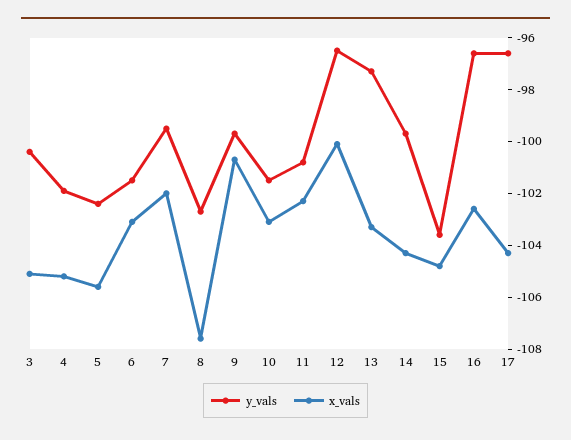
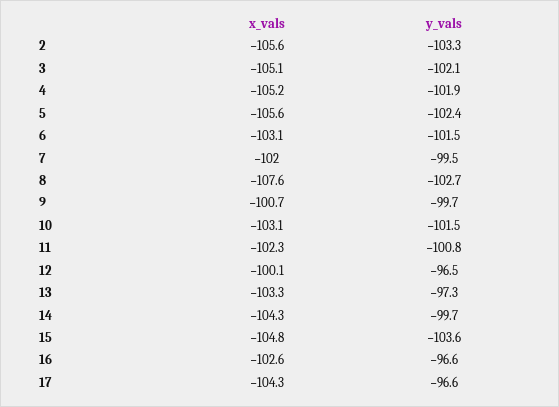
  {
    "y_vals": {
-     "3": -100.5,
+     "3": -102.1,
      "4": -101.9,
      "5": -102.4,
      "6": -101.5,
      "7": -99.5,
      "8": -102.7,
      "9": -99.7,
      "10": -101.5,
      "11": -100.8,
      "12": -96.5,
      "13": -97.3,
      "14": -99.7,
      "15": -103.6,
      "16": -96.6,
-     "17": -96.6
+     "17": -96.6,
+     "2": -103.3
    },
    "x_vals": {
      "3": -105.1,
      "4": -105.2,
      "5": -105.6,
      "6": -103.1,
      "7": -102,
      "8": -107.6,
      "9": -100.7,
      "10": -103.1,
      "11": -102.3,
      "12": -100.1,
      "13": -103.3,
      "14": -104.3,
      "15": -104.8,
      "16": -102.6,
-     "17": -104.3
+     "17": -104.3,
+     "2": -105.6
    }
  }

